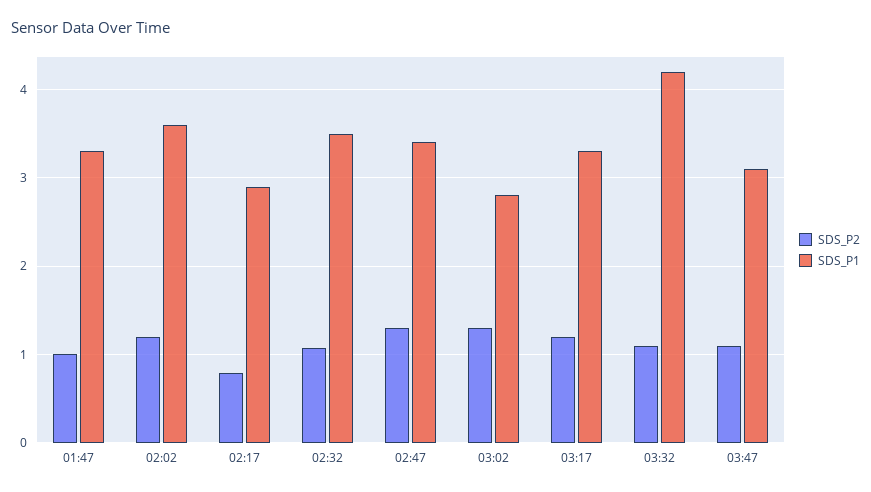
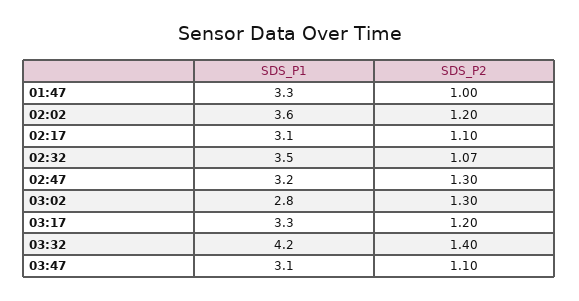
  {
    "SDS_P2": {
      "01:47": 1,
      "02:02": 1.2,
-     "02:17": 0.8,
+     "02:17": 1.1,
      "02:32": 1.07,
      "02:47": 1.3,
      "03:02": 1.3,
      "03:17": 1.2,
-     "03:32": 1.1,
+     "03:32": 1.4,
      "03:47": 1.1
    },
    "SDS_P1": {
      "01:47": 3.3,
      "02:02": 3.6,
-     "02:17": 2.9,
+     "02:17": 3.1,
      "02:32": 3.5,
-     "02:47": 3.4,
+     "02:47": 3.2,
      "03:02": 2.8,
      "03:17": 3.3,
      "03:32": 4.2,
      "03:47": 3.1
    }
  }

